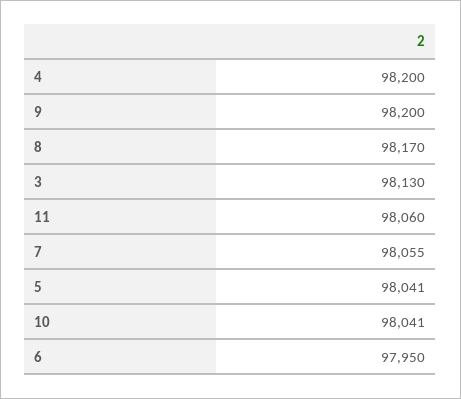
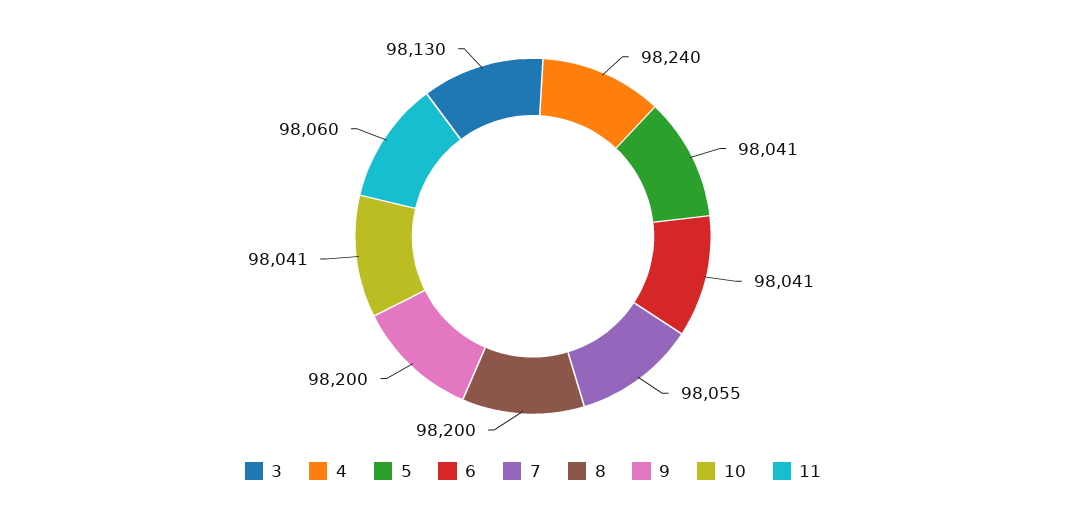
  {
-   "4": 98200,
+   "4": 98240,
    "9": 98200,
-   "8": 98170,
+   "8": 98200,
    "3": 98130,
    "11": 98060,
    "7": 98055,
    "5": 98041,
    "10": 98041,
-   "6": 97950
+   "6": 98041
  }

